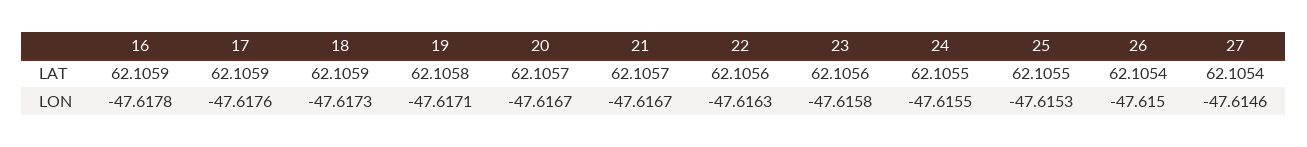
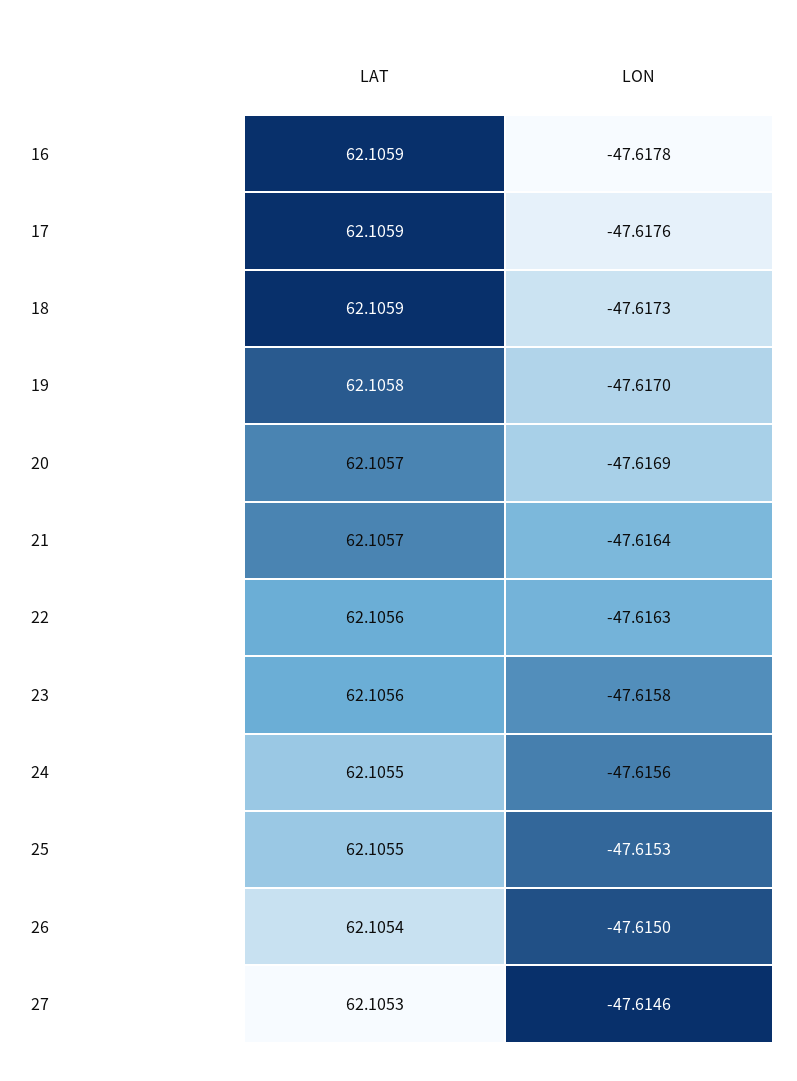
  {
    "16": {
      "LAT": 62.1059,
      "LON": -47.6178
    },
    "17": {
      "LAT": 62.1059,
      "LON": -47.6176
    },
    "18": {
      "LAT": 62.1059,
      "LON": -47.6173
    },
    "19": {
      "LAT": 62.1058,
-     "LON": -47.6171
+     "LON": -47.617
    },
    "20": {
      "LAT": 62.1057,
-     "LON": -47.6167
+     "LON": -47.6169
    },
    "21": {
      "LAT": 62.1057,
-     "LON": -47.6167
+     "LON": -47.6164
    },
    "22": {
      "LAT": 62.1056,
      "LON": -47.6163
    },
    "23": {
      "LAT": 62.1056,
      "LON": -47.6158
    },
    "24": {
      "LAT": 62.1055,
-     "LON": -47.6155
+     "LON": -47.6156
    },
    "25": {
      "LAT": 62.1055,
      "LON": -47.6153
    },
    "26": {
      "LAT": 62.1054,
      "LON": -47.615
    },
    "27": {
-     "LAT": 62.1054,
+     "LAT": 62.1053,
      "LON": -47.6146
    }
  }

